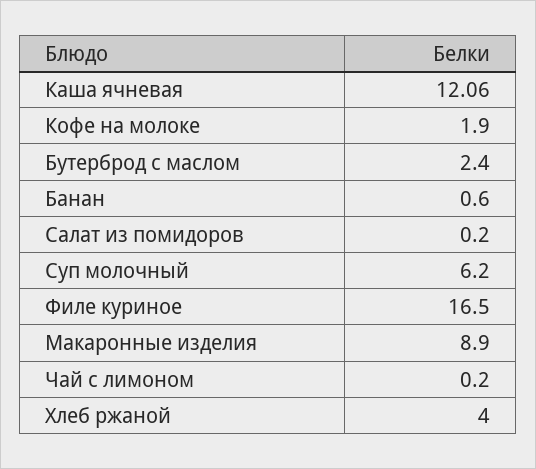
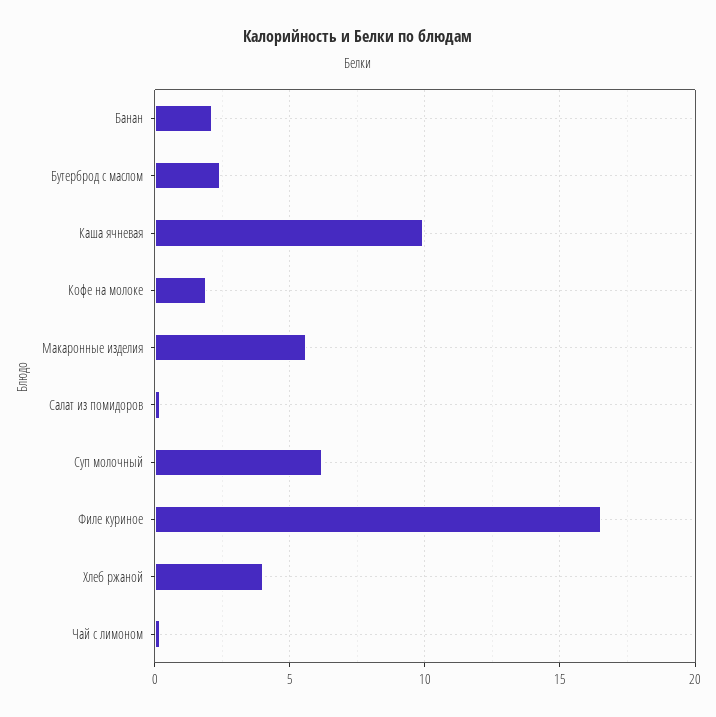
  {
-   "Каша ячневая": 12.06,
+   "Каша ячневая": 10,
    "Кофе на молоке": 1.9,
    "Бутерброд с маслом": 2.4,
-   "Банан": 0.6,
+   "Банан": 2,
    "Салат из помидоров": 0.2,
    "Суп молочный": 6.2,
    "Филе куриное": 16.5,
-   "Макаронные изделия": 8.9,
+   "Макаронные изделия": 5.5,
    "Чай с лимоном": 0.2,
    "Хлеб ржаной": 4
  }

